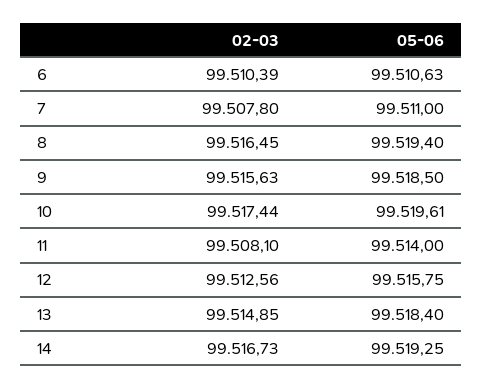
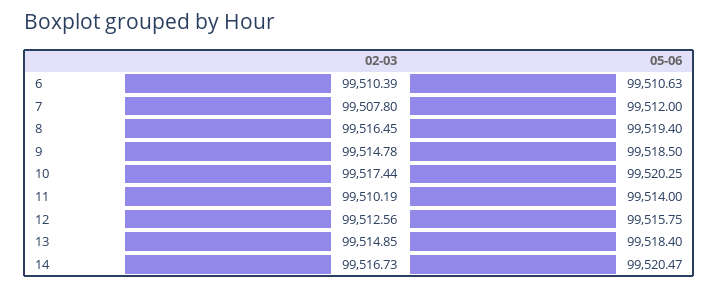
  {
    "02-03": {
      "6": 99510.39,
      "7": 99507.8,
      "8": 99516.45,
-     "9": 99515.63,
+     "9": 99514.78,
      "10": 99517.44,
-     "11": 99508.1,
+     "11": 99510.19,
      "12": 99512.56,
      "13": 99514.85,
      "14": 99516.73
    },
    "05-06": {
      "6": 99510.63,
-     "7": 99511,
+     "7": 99512,
      "8": 99519.4,
      "9": 99518.5,
-     "10": 99519.61,
+     "10": 99520.25,
      "11": 99514,
      "12": 99515.75,
      "13": 99518.4,
-     "14": 99519.25
+     "14": 99520.47
    }
  }

